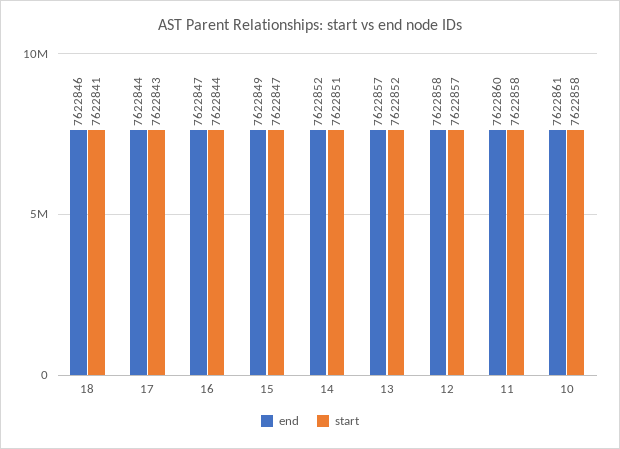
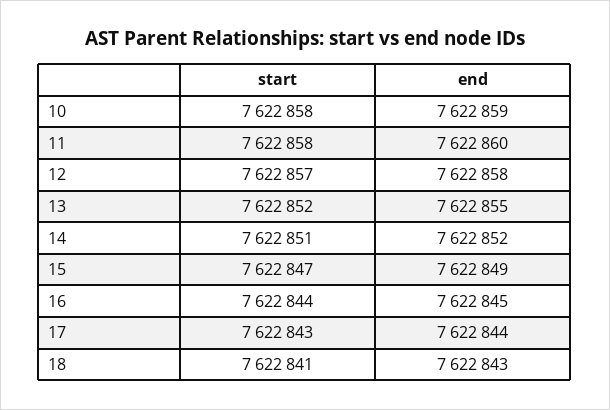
  {
    "end": {
-     "18": 7622846,
+     "18": 7622843,
      "17": 7622844,
-     "16": 7622847,
+     "16": 7622845,
      "15": 7622849,
      "14": 7622852,
-     "13": 7622857,
+     "13": 7622855,
      "12": 7622858,
      "11": 7622860,
-     "10": 7622861
+     "10": 7622859
    },
    "start": {
      "18": 7622841,
      "17": 7622843,
      "16": 7622844,
      "15": 7622847,
      "14": 7622851,
      "13": 7622852,
      "12": 7622857,
      "11": 7622858,
      "10": 7622858
    }
  }

